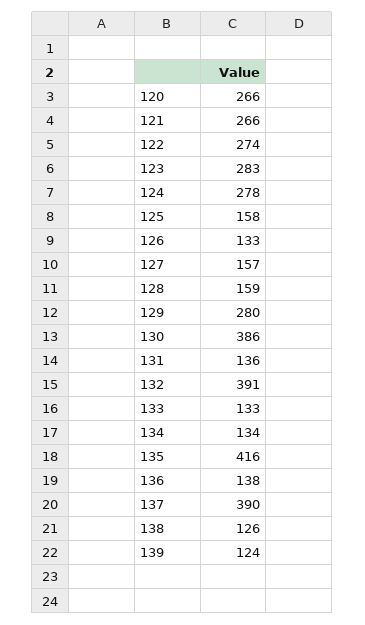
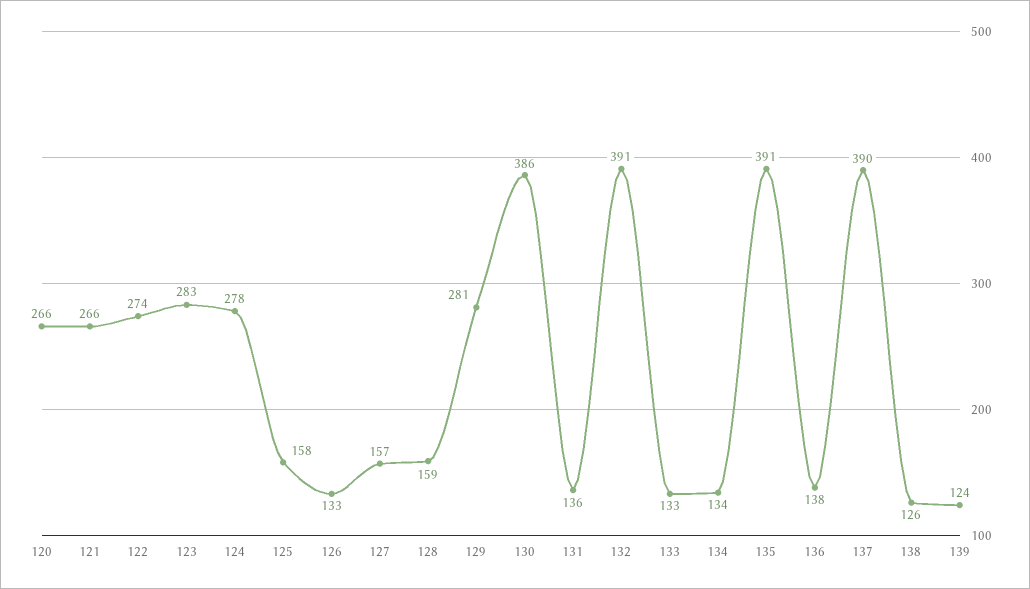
  {
    "120": 266,
    "121": 266,
    "122": 274,
    "123": 283,
    "124": 278,
    "125": 158,
    "126": 133,
    "127": 157,
    "128": 159,
-   "129": 280,
+   "129": 281,
    "130": 386,
    "131": 136,
    "132": 391,
    "133": 133,
    "134": 134,
-   "135": 416,
+   "135": 391,
    "136": 138,
    "137": 390,
    "138": 126,
    "139": 124
  }

